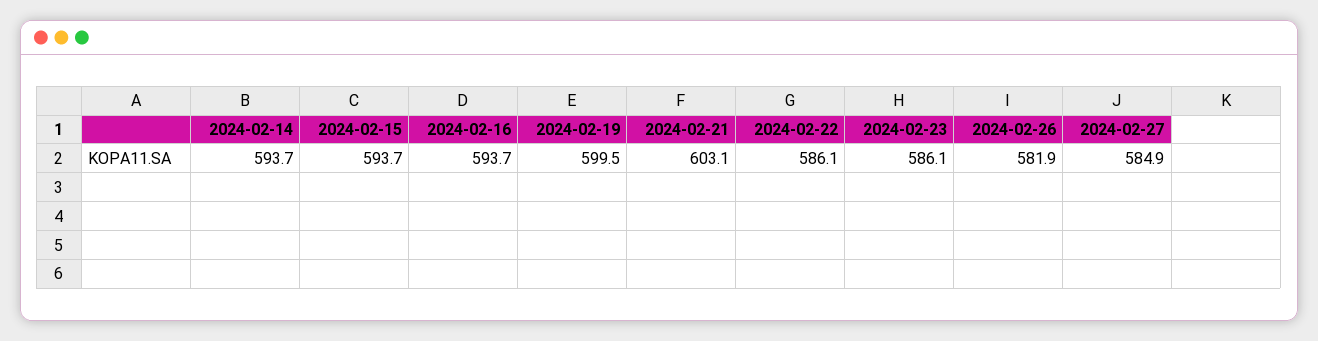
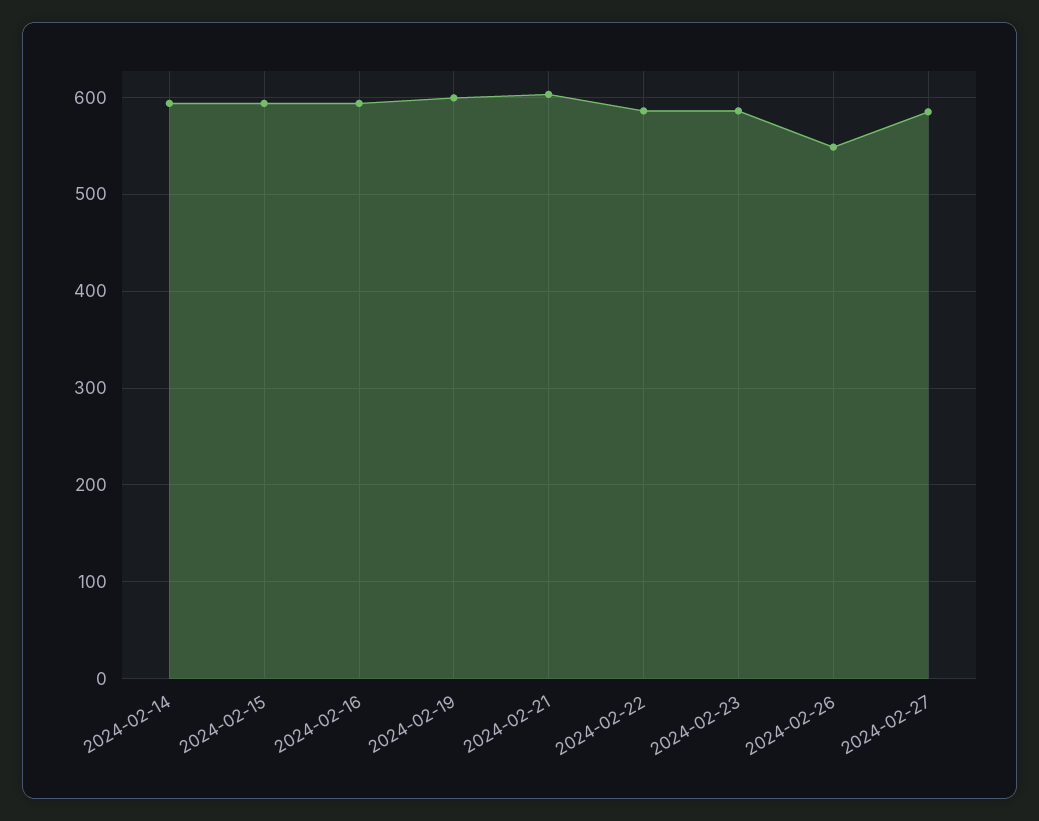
  {
    "2024-02-14": 593.7,
    "2024-02-15": 593.7,
    "2024-02-16": 593.7,
    "2024-02-19": 599.5,
    "2024-02-21": 603.1,
    "2024-02-22": 586.1,
    "2024-02-23": 586.1,
-   "2024-02-26": 581.9,
+   "2024-02-26": 550,
    "2024-02-27": 584.9
  }

